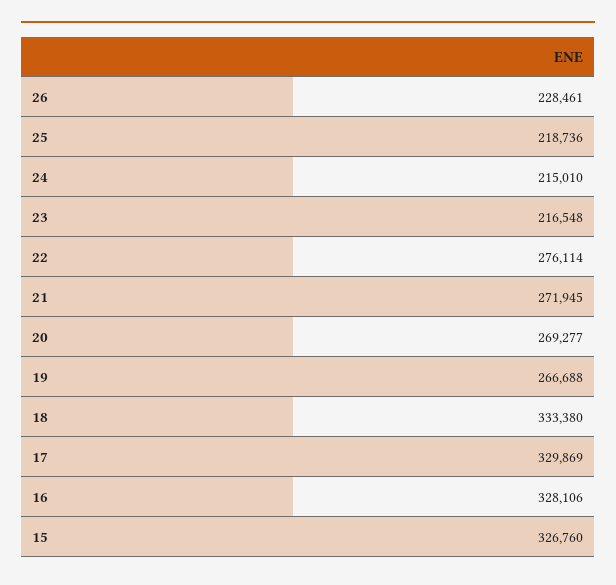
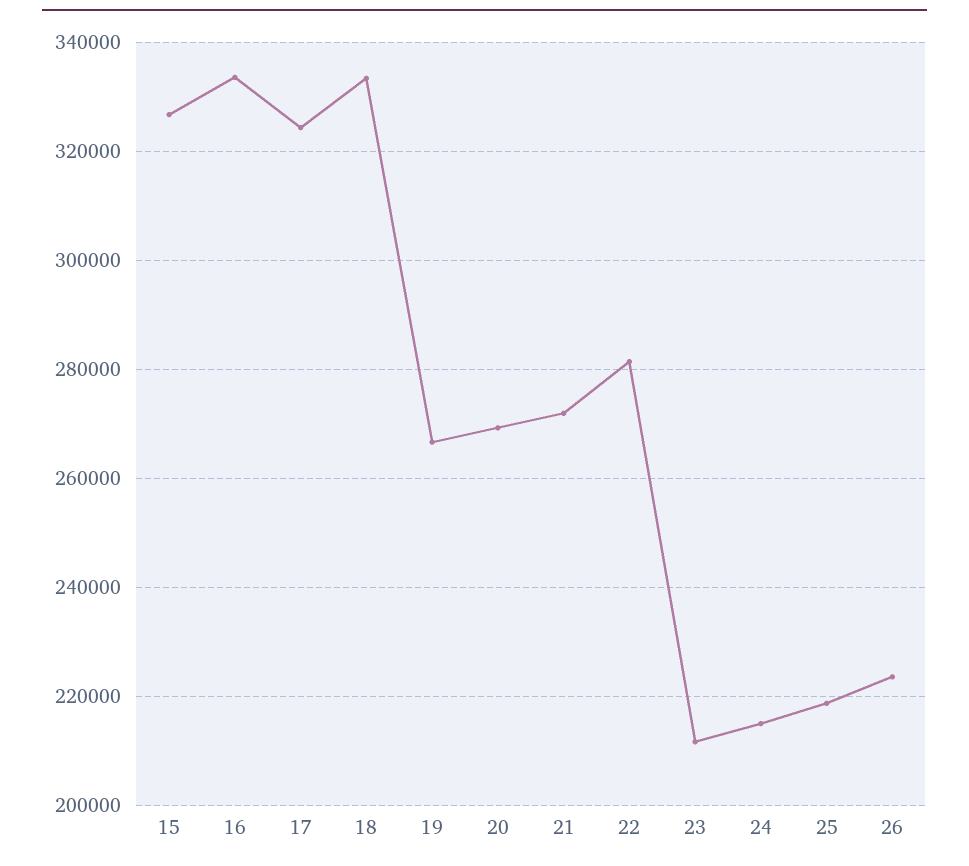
  {
-   "26": 228461,
+   "26": 224000,
    "25": 218736,
    "24": 215010,
-   "23": 216548,
+   "23": 212000,
-   "22": 276114,
+   "22": 282000,
    "21": 271945,
    "20": 269277,
    "19": 266688,
    "18": 333380,
-   "17": 329869,
+   "17": 324000,
-   "16": 328106,
+   "16": 334000,
    "15": 326760
  }

